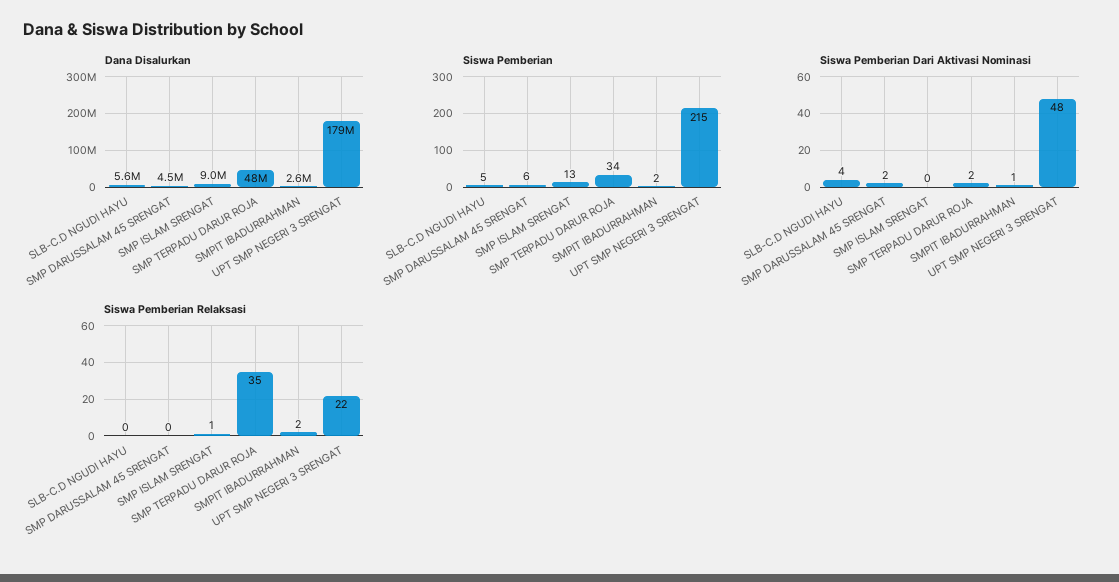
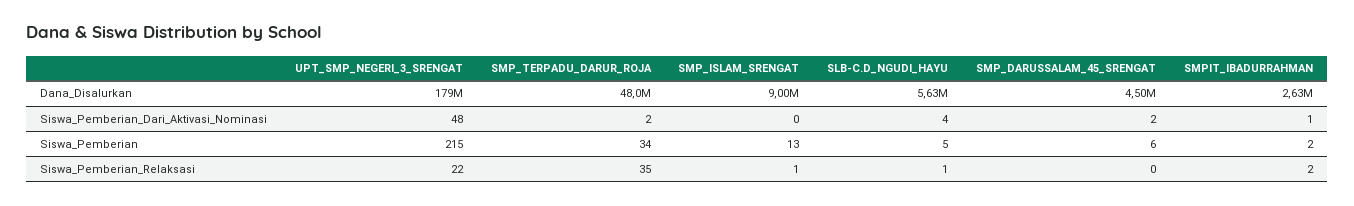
  {
    "Dana Disalurkan": {
      "SLB-C.D NGUDI HAYU": 5630000,
      "SMP DARUSSALAM 45 SRENGAT": 4500000,
      "SMP ISLAM SRENGAT": 9000000,
      "SMP TERPADU DARUR ROJA": 48000000,
      "SMPIT IBADURRAHMAN": 2630000,
      "UPT SMP NEGERI 3 SRENGAT": 179000000
    },
    "Siswa Pemberian": {
      "SLB-C.D NGUDI HAYU": 5,
      "SMP DARUSSALAM 45 SRENGAT": 6,
      "SMP ISLAM SRENGAT": 13,
      "SMP TERPADU DARUR ROJA": 34,
      "SMPIT IBADURRAHMAN": 2,
      "UPT SMP NEGERI 3 SRENGAT": 215
    },
    "Siswa Pemberian Dari Aktivasi Nominasi": {
      "SLB-C.D NGUDI HAYU": 4,
      "SMP DARUSSALAM 45 SRENGAT": 2,
      "SMP ISLAM SRENGAT": 0,
      "SMP TERPADU DARUR ROJA": 2,
      "SMPIT IBADURRAHMAN": 1,
      "UPT SMP NEGERI 3 SRENGAT": 48
    },
    "Siswa Pemberian Relaksasi": {
-     "SLB-C.D NGUDI HAYU": 0,
+     "SLB-C.D NGUDI HAYU": 1,
      "SMP DARUSSALAM 45 SRENGAT": 0,
      "SMP ISLAM SRENGAT": 1,
      "SMP TERPADU DARUR ROJA": 35,
      "SMPIT IBADURRAHMAN": 2,
      "UPT SMP NEGERI 3 SRENGAT": 22
    }
  }

